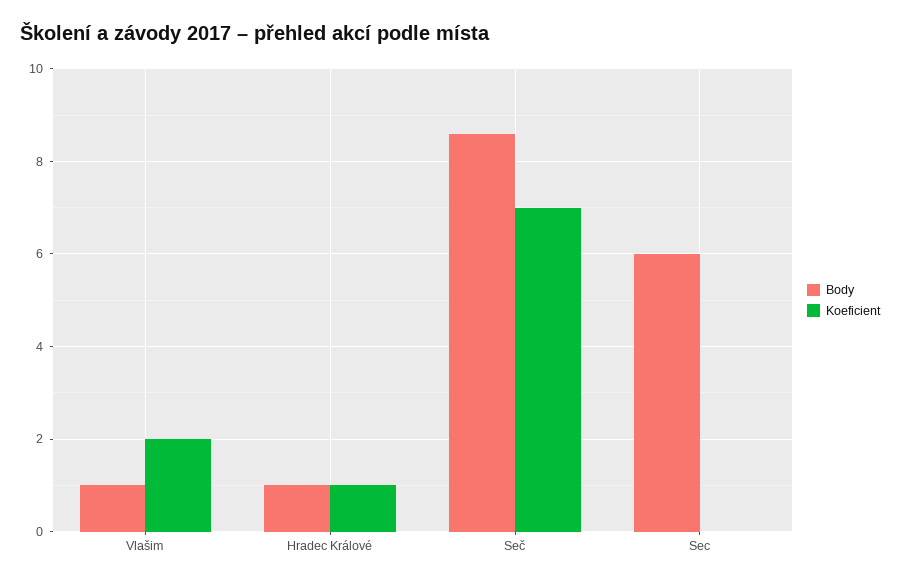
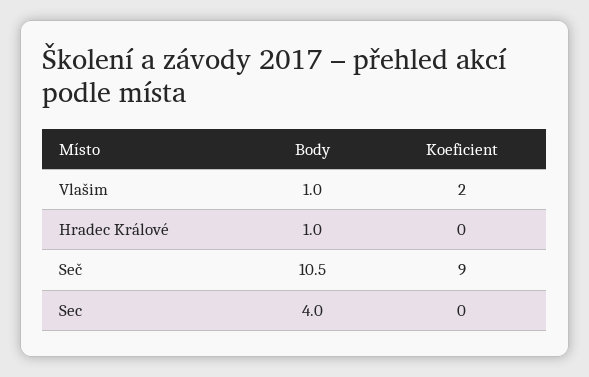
  {
    "Body": {
      "Vlašim": 1,
      "Hradec Králové": 1,
-     "Seč": 8.5,
+     "Seč": 10.5,
-     "Sec": 6
+     "Sec": 4
    },
    "Koeficient": {
      "Vlašim": 2,
-     "Hradec Králové": 1,
+     "Hradec Králové": 0,
-     "Seč": 7,
+     "Seč": 9,
      "Sec": 0
    }
  }

